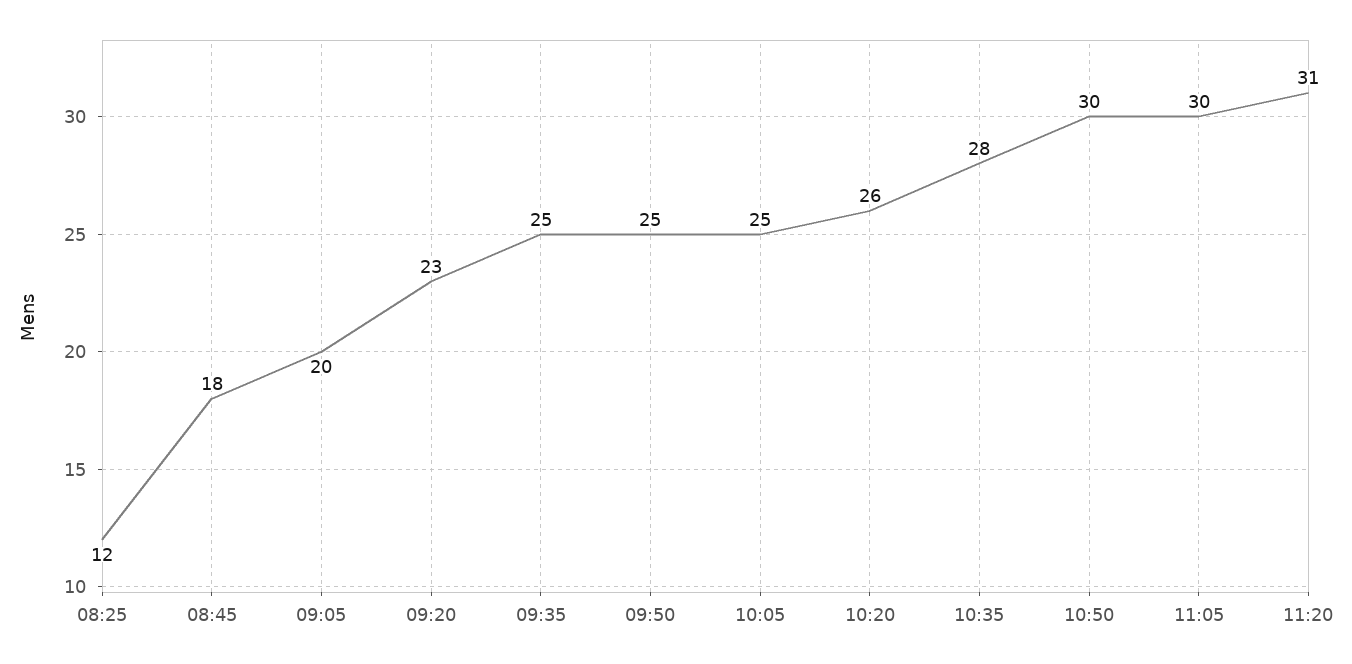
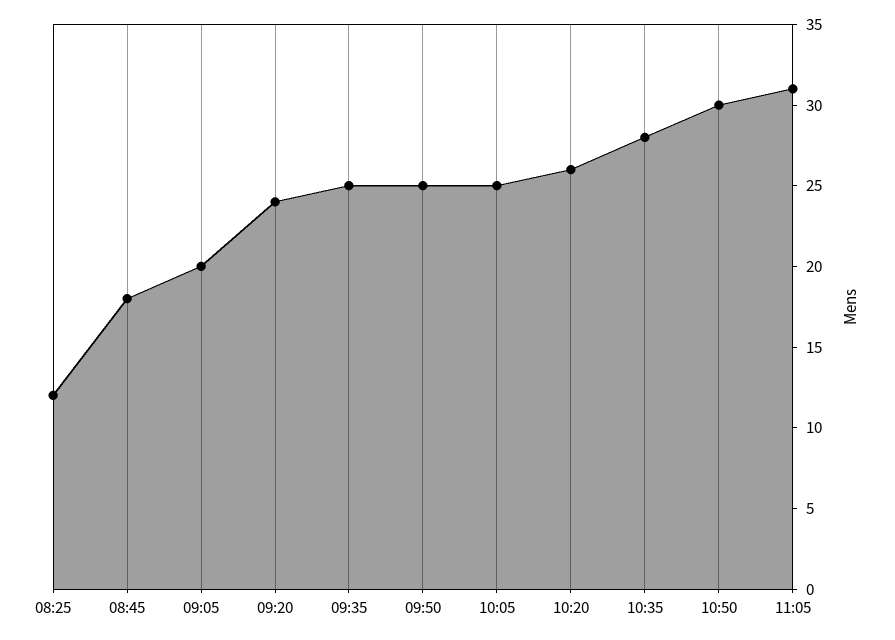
  {
    "08:25": 12,
    "08:45": 18,
    "09:05": 20,
-   "09:20": 23,
+   "09:20": 24,
    "09:35": 25,
    "09:50": 25,
    "10:05": 25,
    "10:20": 26,
    "10:35": 28,
    "10:50": 30,
-   "11:05": 30,
+   "11:05": 31
-   "11:20": 31
  }

